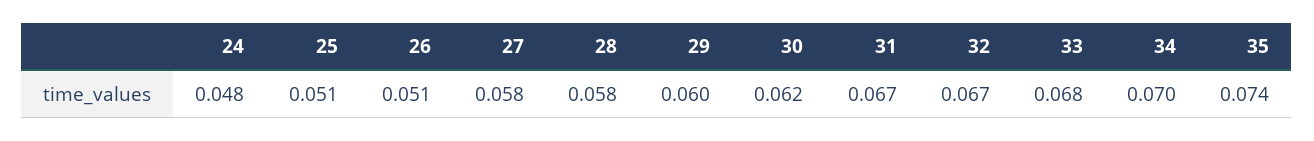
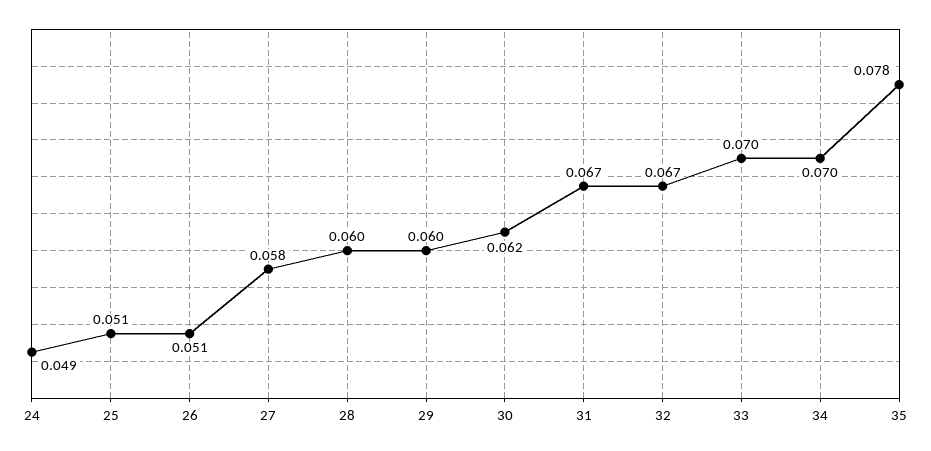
  {
-   "24": 0.048,
+   "24": 0.049,
    "25": 0.051,
    "26": 0.051,
    "27": 0.058,
-   "28": 0.058,
+   "28": 0.06,
    "29": 0.06,
    "30": 0.062,
    "31": 0.067,
    "32": 0.067,
-   "33": 0.068,
+   "33": 0.07,
    "34": 0.07,
-   "35": 0.074
+   "35": 0.078
  }

